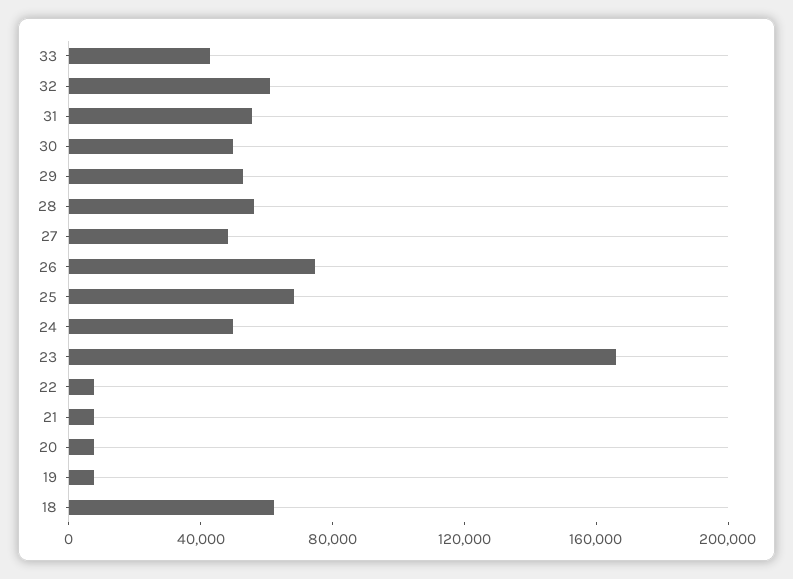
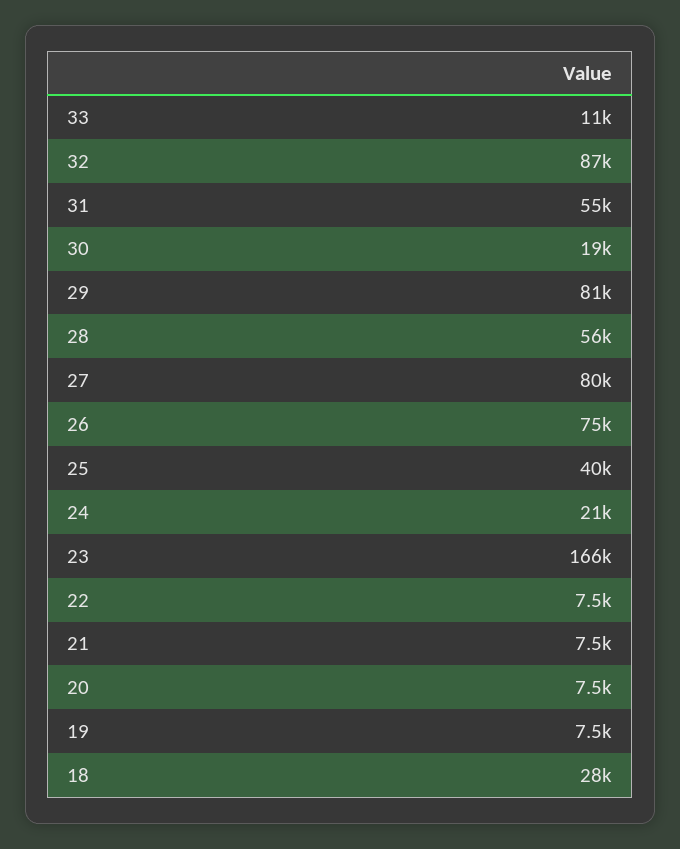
  {
-   "33": 40000,
+   "33": 11000,
-   "32": 60000,
+   "32": 87000,
    "31": 55000,
-   "30": 50000,
+   "30": 19000,
-   "29": 50000,
+   "29": 81000,
    "28": 56000,
-   "27": 50000,
+   "27": 80000,
    "26": 75000,
-   "25": 70000,
+   "25": 40000,
-   "24": 50000,
+   "24": 21000,
    "23": 166000,
    "22": 7500,
    "21": 7500,
    "20": 7500,
    "19": 7500,
-   "18": 60000
+   "18": 28000
  }

